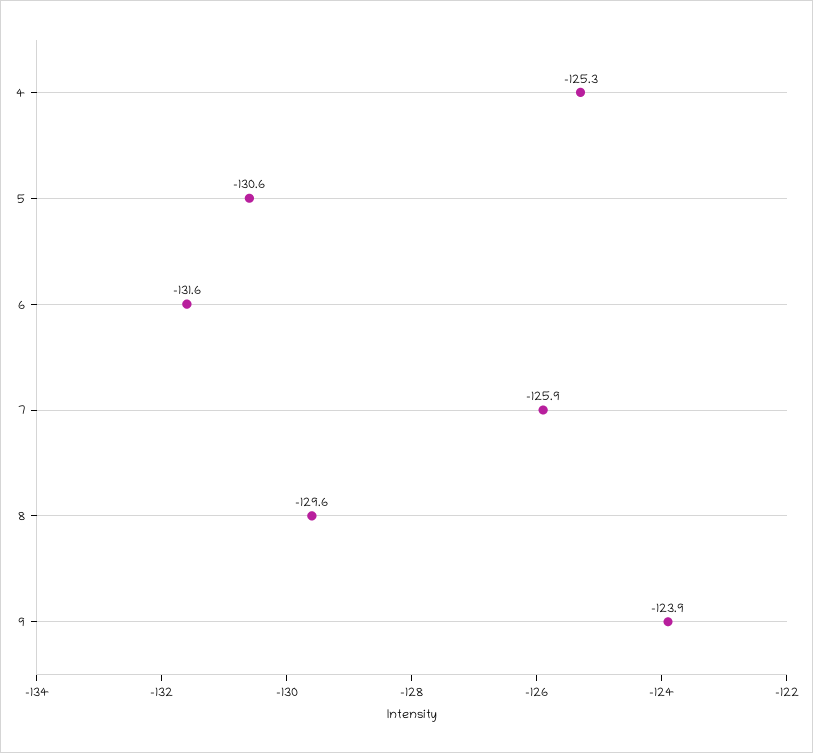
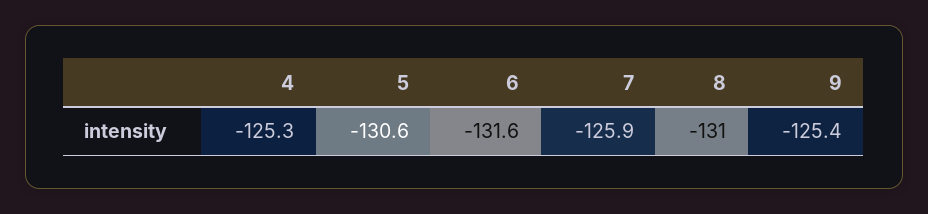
  {
    "4": -125.3,
    "5": -130.6,
    "6": -131.6,
    "7": -125.9,
-   "8": -129.6,
+   "8": -131,
-   "9": -123.9
+   "9": -125.4
  }

